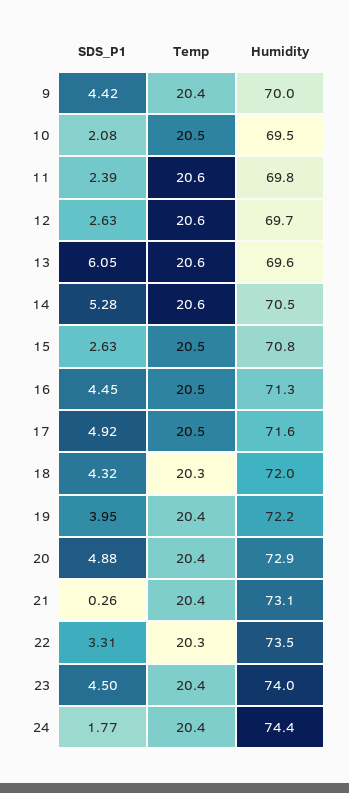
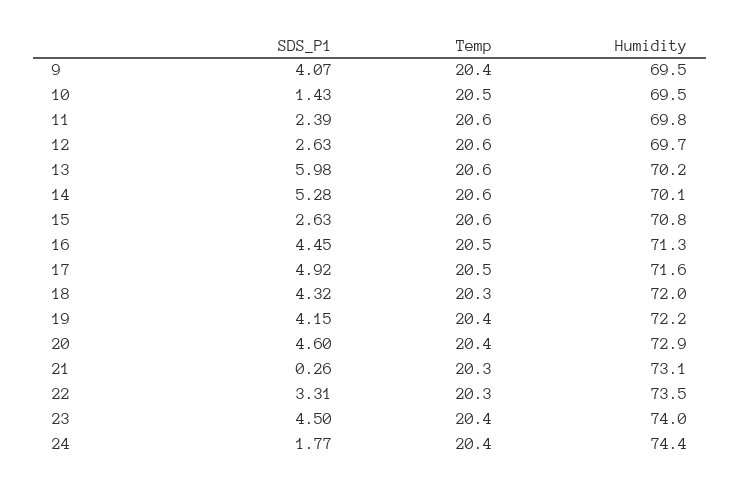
  {
    "SDS_P1": {
-     "9": 4.42,
+     "9": 4.07,
-     "10": 2.08,
+     "10": 1.43,
      "11": 2.39,
      "12": 2.63,
-     "13": 6.05,
+     "13": 5.98,
      "14": 5.28,
      "15": 2.63,
      "16": 4.45,
      "17": 4.92,
      "18": 4.32,
-     "19": 3.95,
+     "19": 4.15,
-     "20": 4.88,
+     "20": 4.6,
      "21": 0.26,
      "22": 3.31,
      "23": 4.5,
      "24": 1.77
    },
    "Temp": {
      "9": 20.4,
      "10": 20.5,
      "11": 20.6,
      "12": 20.6,
      "13": 20.6,
      "14": 20.6,
-     "15": 20.5,
+     "15": 20.6,
      "16": 20.5,
      "17": 20.5,
      "18": 20.3,
      "19": 20.4,
      "20": 20.4,
-     "21": 20.4,
+     "21": 20.3,
      "22": 20.3,
      "23": 20.4,
      "24": 20.4
    },
    "Humidity": {
-     "9": 70,
+     "9": 69.5,
      "10": 69.5,
      "11": 69.8,
      "12": 69.7,
-     "13": 69.6,
+     "13": 70.2,
-     "14": 70.5,
+     "14": 70.1,
      "15": 70.8,
      "16": 71.3,
      "17": 71.6,
      "18": 72,
      "19": 72.2,
      "20": 72.9,
      "21": 73.1,
      "22": 73.5,
      "23": 74,
      "24": 74.4
    }
  }

